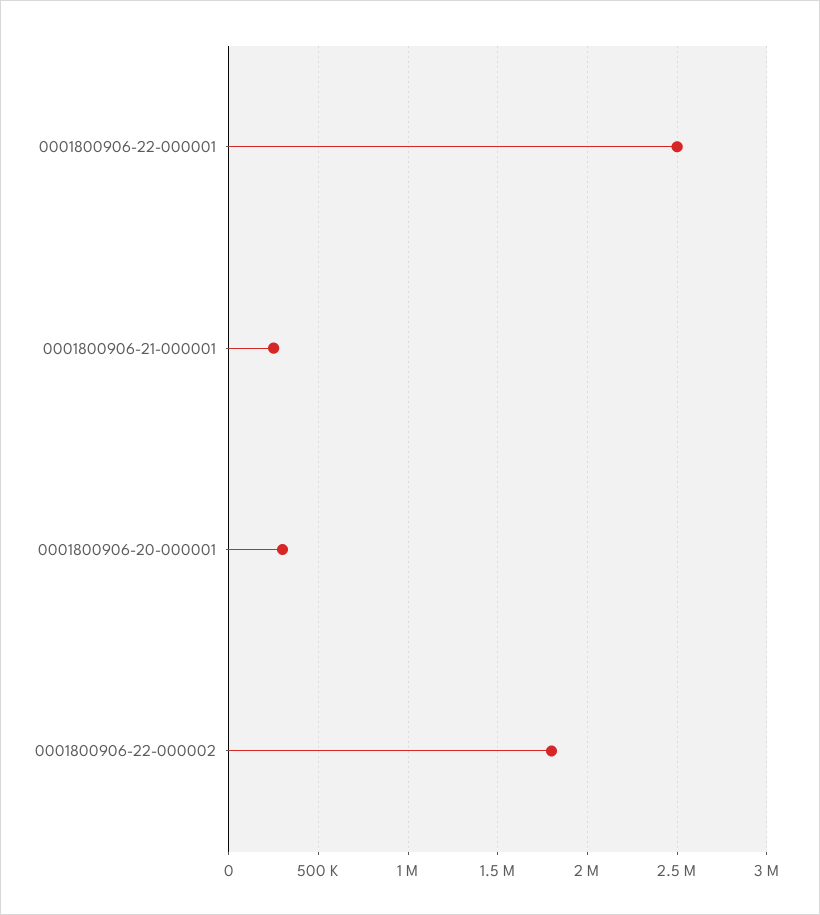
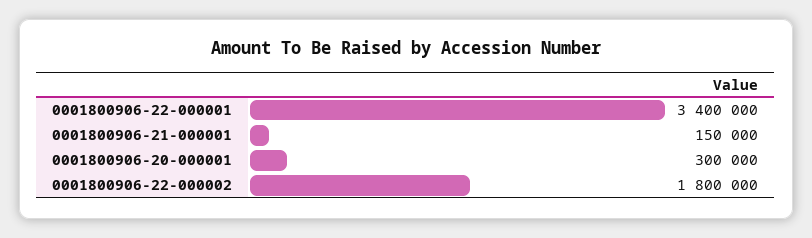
  {
-   "0001800906-22-000001": 2500000,
+   "0001800906-22-000001": 3400000,
-   "0001800906-21-000001": 250000,
+   "0001800906-21-000001": 150000,
    "0001800906-20-000001": 300000,
    "0001800906-22-000002": 1800000
  }

